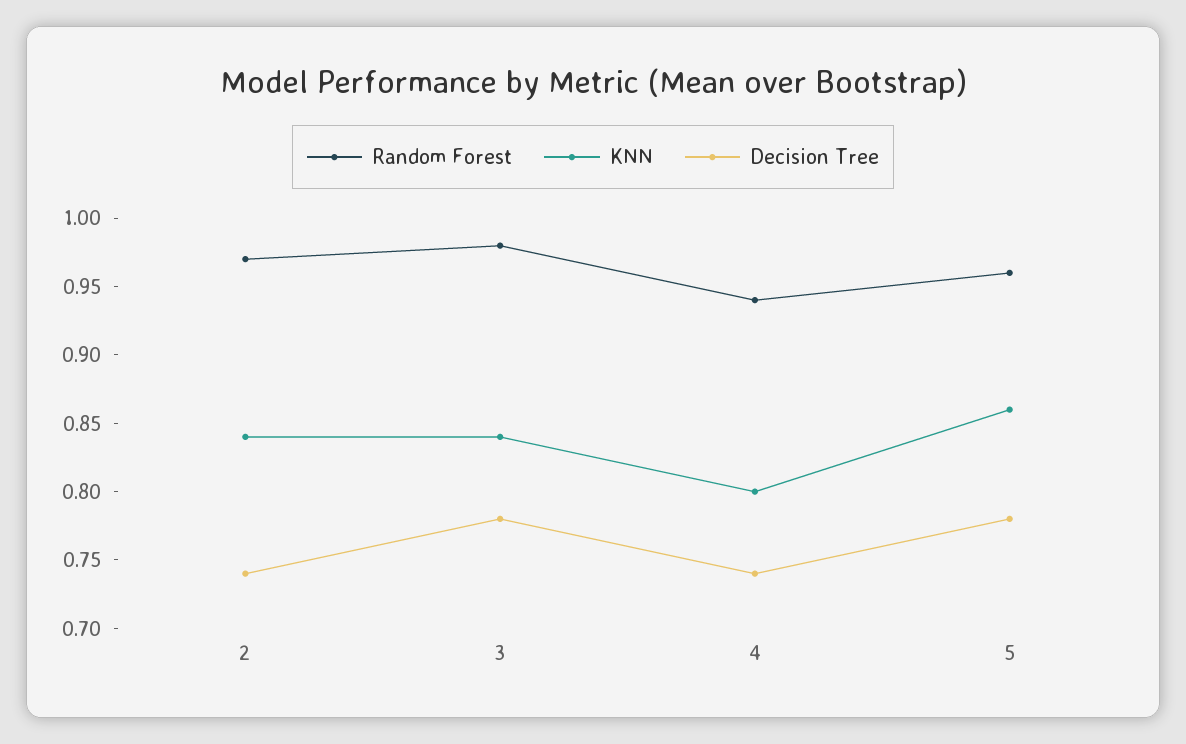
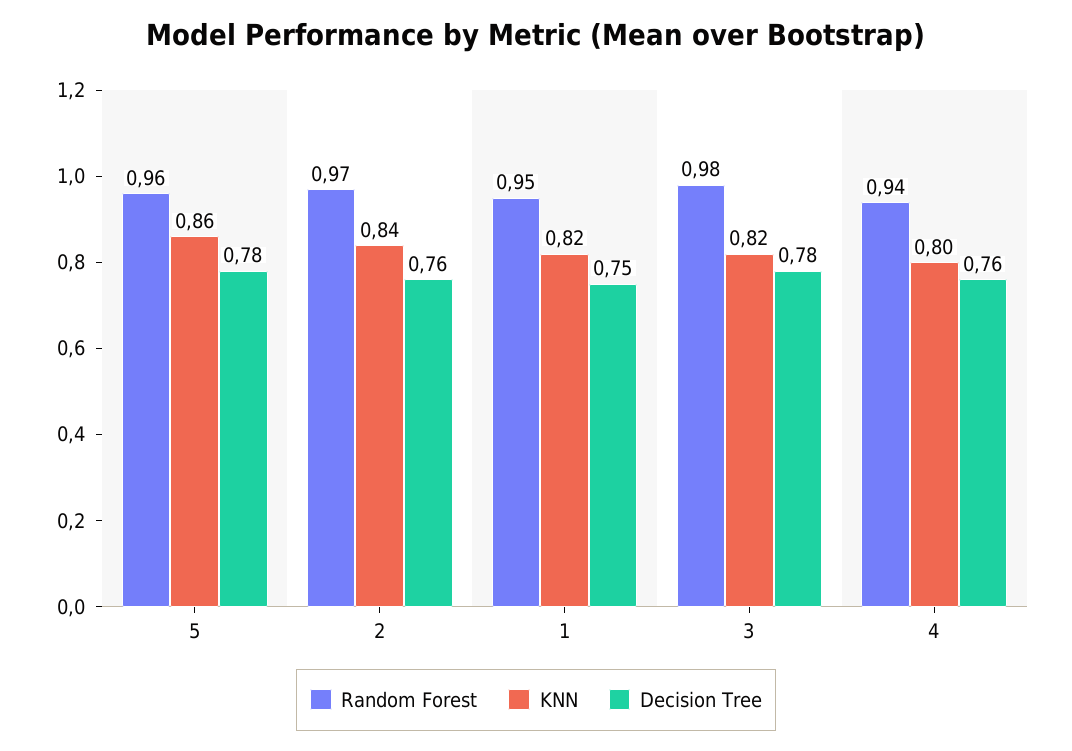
  {
    "Random Forest": {
      "2": 0.97,
      "3": 0.98,
      "4": 0.94,
-     "5": 0.96
+     "5": 0.96,
+     "1": 0.95
    },
    "KNN": {
      "2": 0.84,
-     "3": 0.84,
+     "3": 0.82,
      "4": 0.8,
-     "5": 0.86
+     "5": 0.86,
+     "1": 0.82
    },
    "Decision Tree": {
-     "2": 0.74,
+     "2": 0.76,
      "3": 0.78,
-     "4": 0.74,
+     "4": 0.76,
-     "5": 0.78
+     "5": 0.78,
+     "1": 0.75
    }
  }

